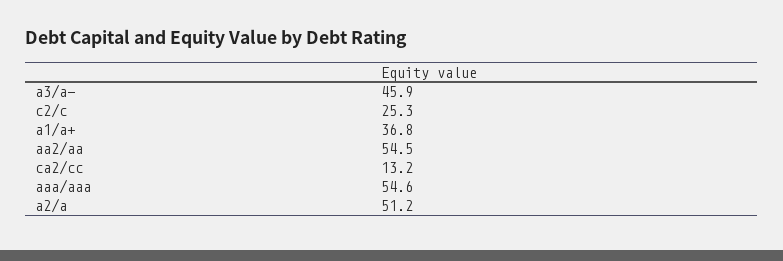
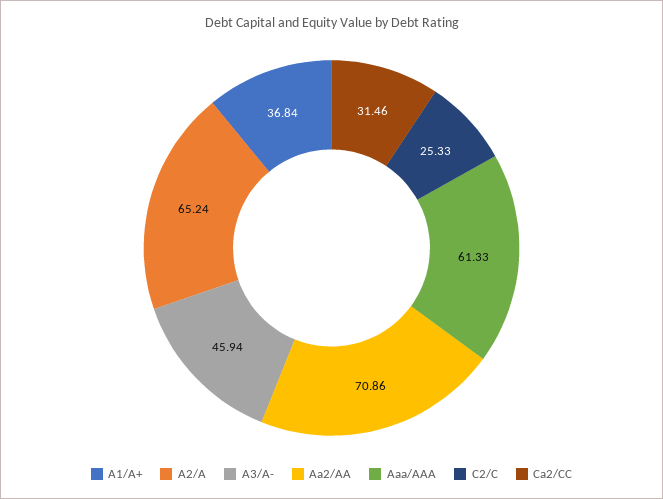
  {
    "a3/a-": 45.94,
    "c2/c": 25.33,
    "a1/a+": 36.84,
-   "aa2/aa": 54.5,
+   "aa2/aa": 70.86,
-   "ca2/cc": 13.2,
+   "ca2/cc": 31.46,
-   "aaa/aaa": 54.6,
+   "aaa/aaa": 61.33,
-   "a2/a": 51.2
+   "a2/a": 65.24
  }

